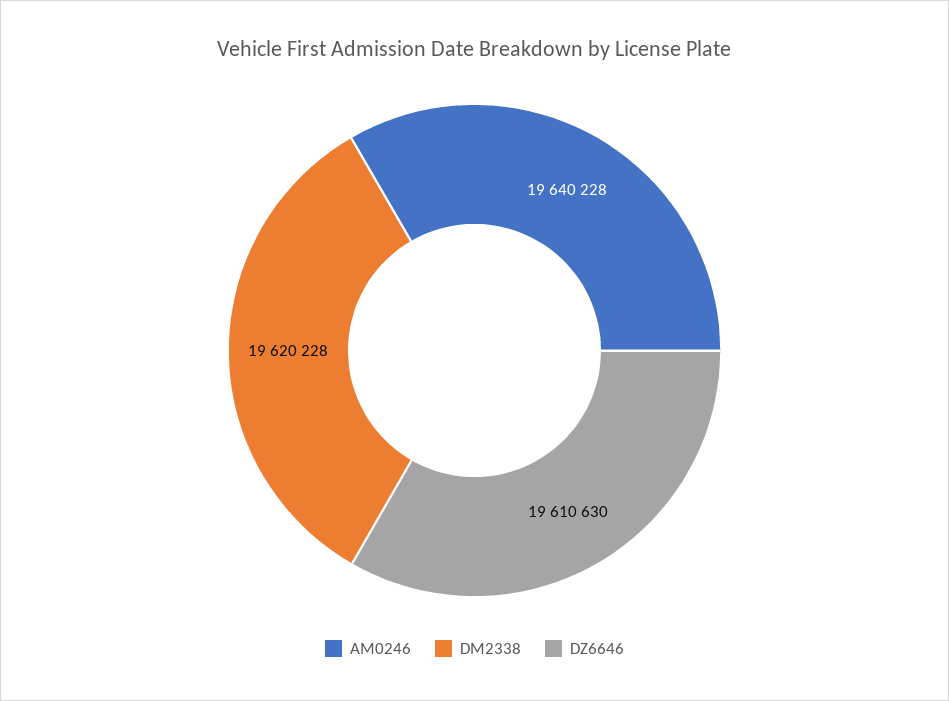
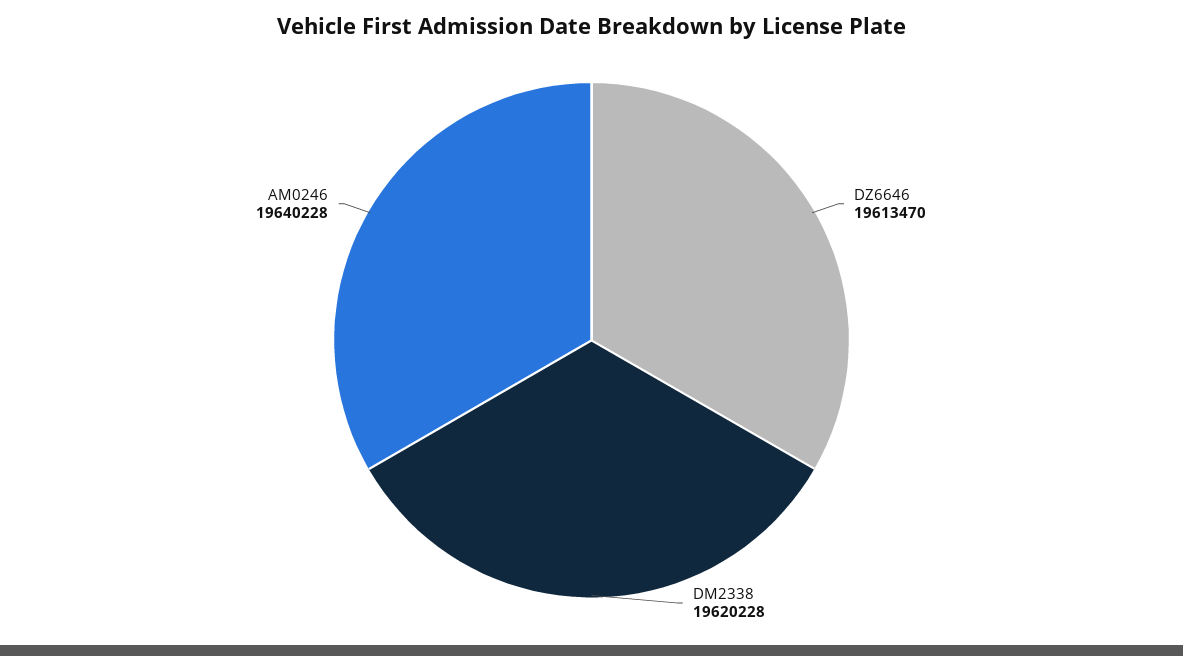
  {
    "AM0246": 19640228,
    "DM2338": 19620228,
-   "DZ6646": 19610630
+   "DZ6646": 19613470
  }

